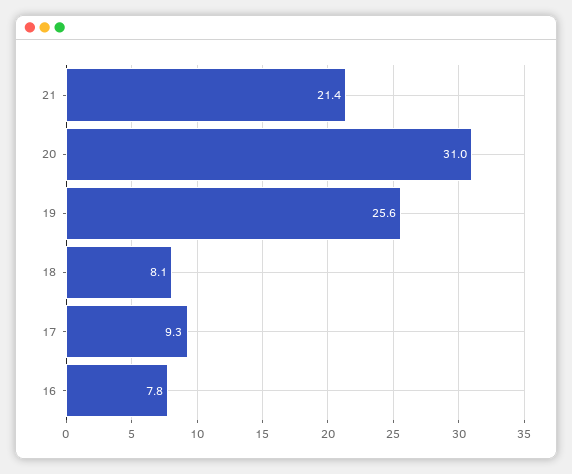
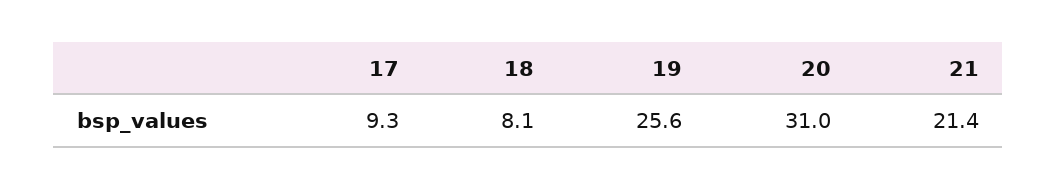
  {
    "21": 21.4,
    "20": 31,
    "19": 25.6,
    "18": 8.1,
-   "17": 9.3,
+   "17": 9.3
-   "16": 7.8
  }

